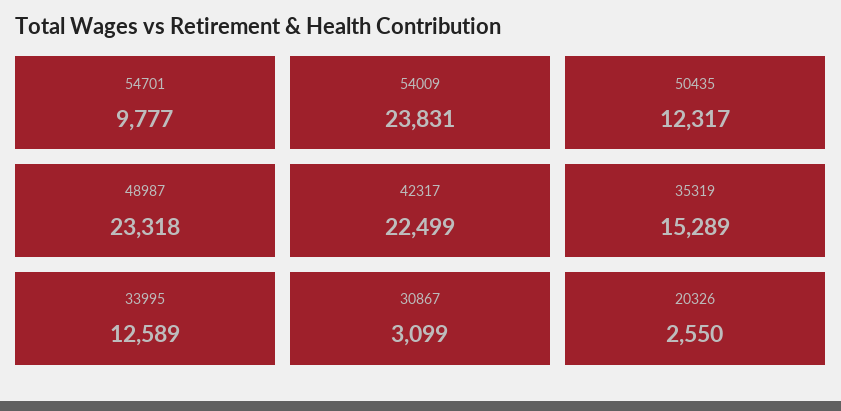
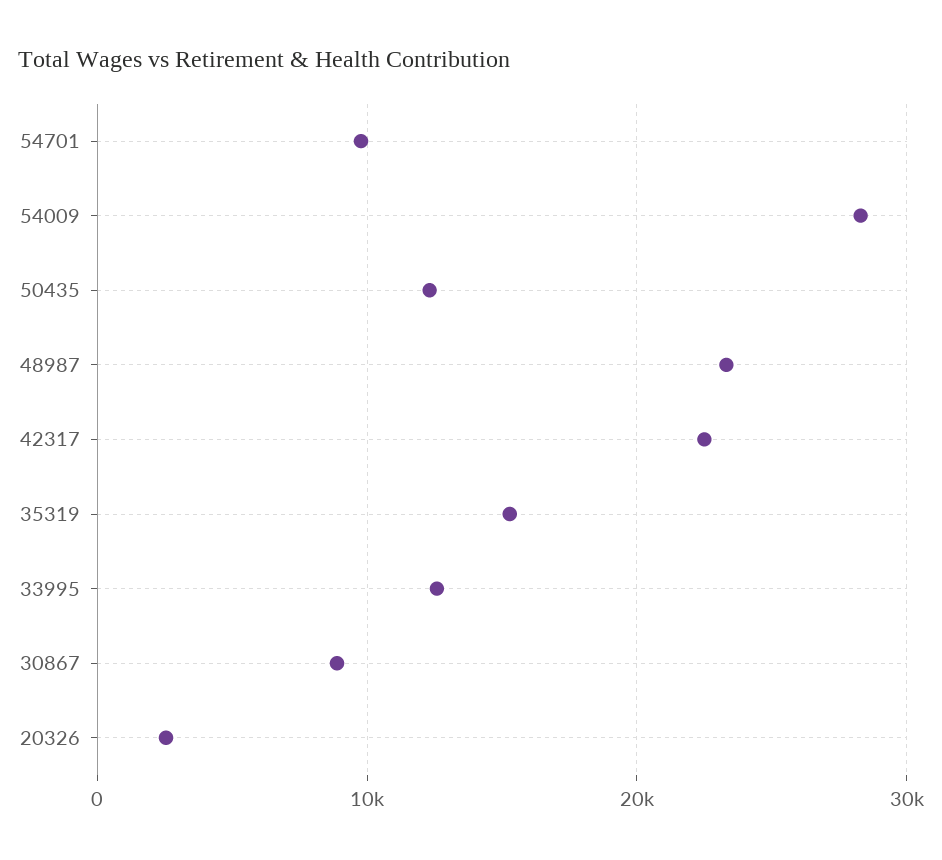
  {
    "54701": 9777,
-   "54009": 23831,
+   "54009": 28000,
    "50435": 12317,
    "48987": 23318,
    "42317": 22499,
    "35319": 15289,
    "33995": 12589,
-   "30867": 3099,
+   "30867": 9000,
    "20326": 2550
  }

